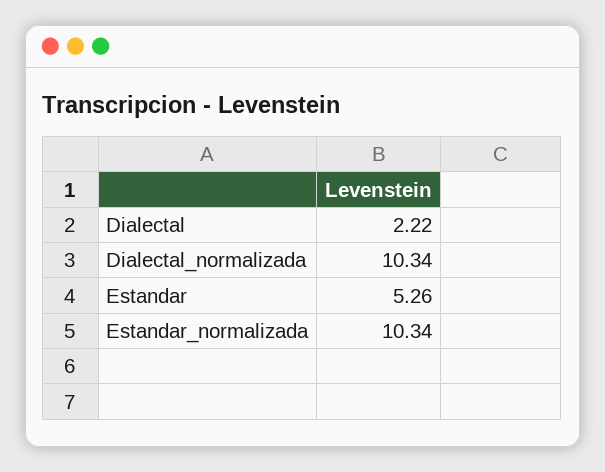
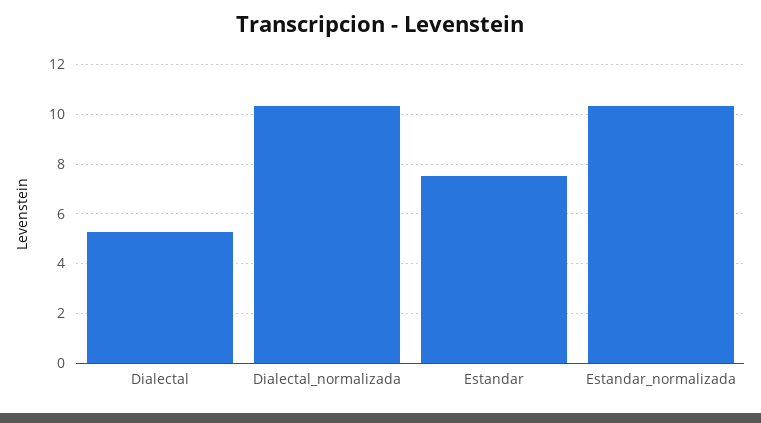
  {
-   "Dialectal": 2.22,
+   "Dialectal": 5.25,
    "Dialectal_normalizada": 10.34,
-   "Estandar": 5.26,
+   "Estandar": 7.5,
    "Estandar_normalizada": 10.34
  }

